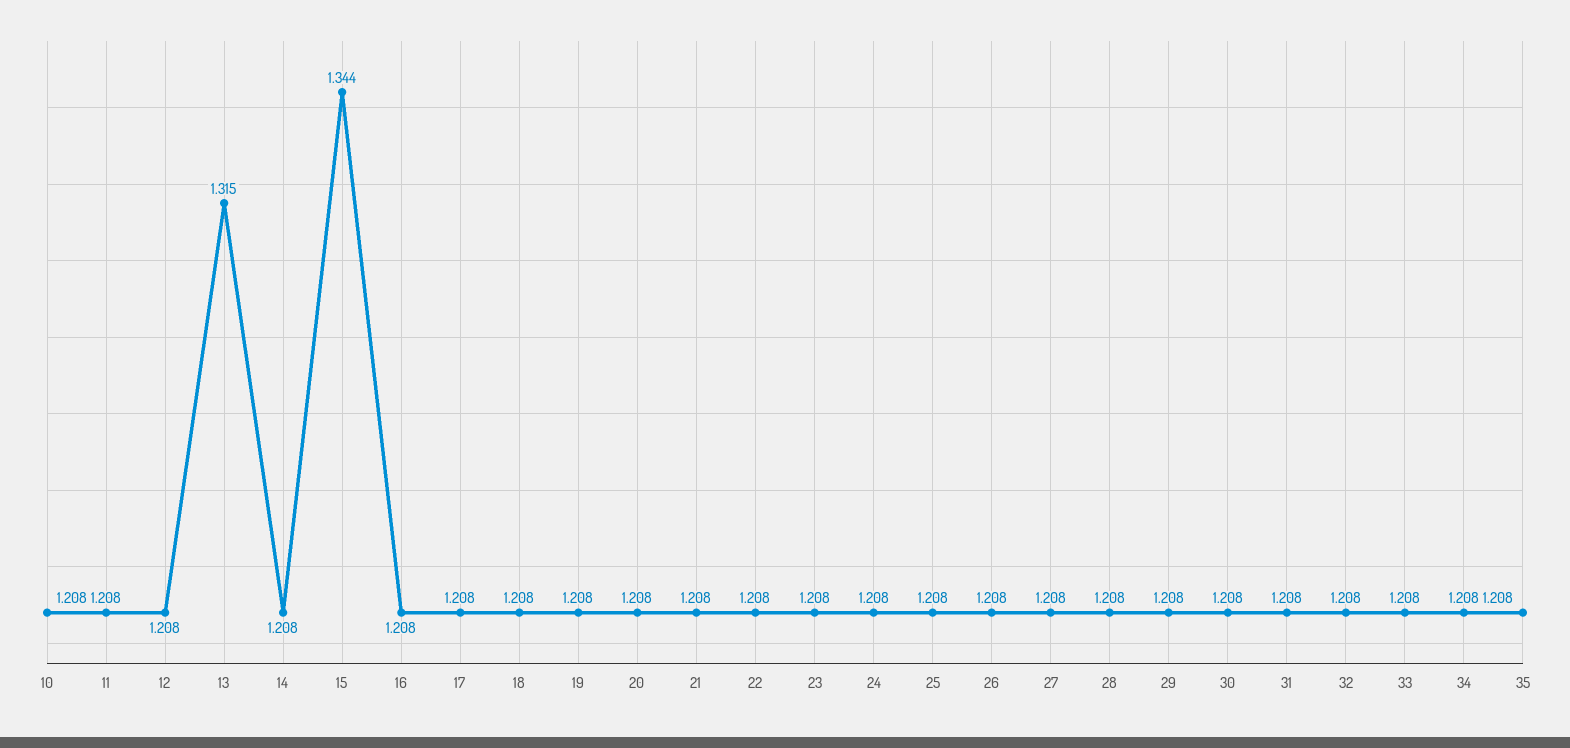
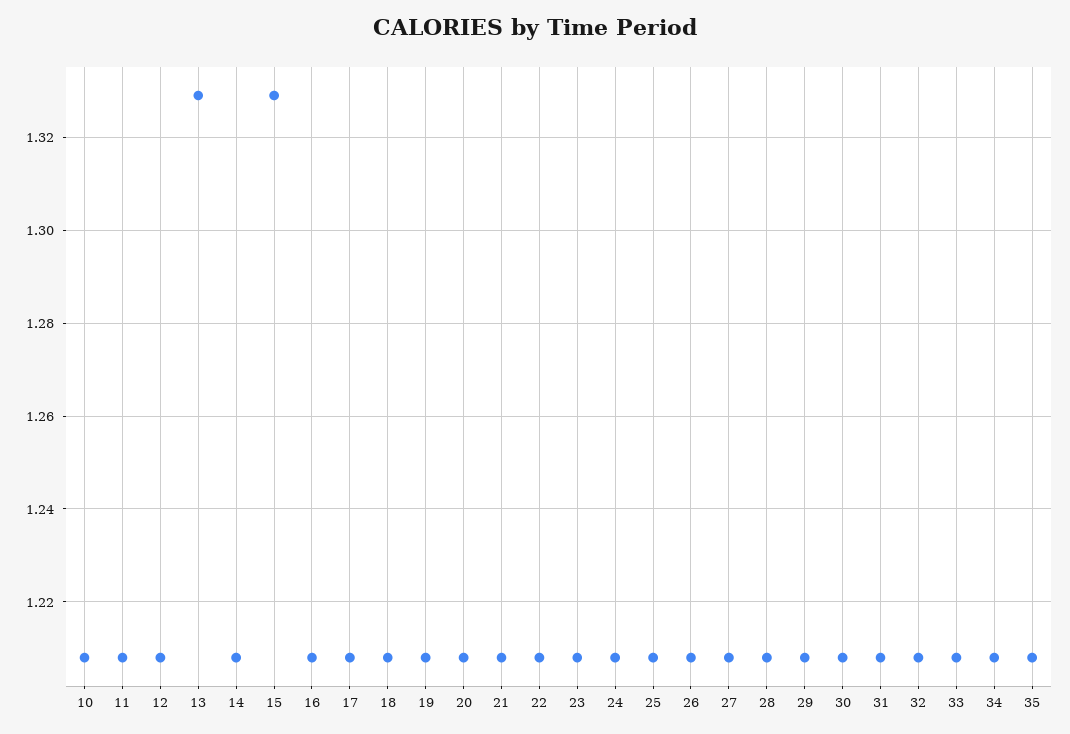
  {
    "10": 1.208,
    "11": 1.208,
    "12": 1.208,
-   "13": 1.315,
+   "13": 1.33,
    "14": 1.208,
-   "15": 1.344,
+   "15": 1.33,
    "16": 1.208,
    "17": 1.208,
    "18": 1.208,
    "19": 1.208,
    "20": 1.208,
    "21": 1.208,
    "22": 1.208,
    "23": 1.208,
    "24": 1.208,
    "25": 1.208,
    "26": 1.208,
    "27": 1.208,
    "28": 1.208,
    "29": 1.208,
    "30": 1.208,
    "31": 1.208,
    "32": 1.208,
    "33": 1.208,
    "34": 1.208,
    "35": 1.208
  }

